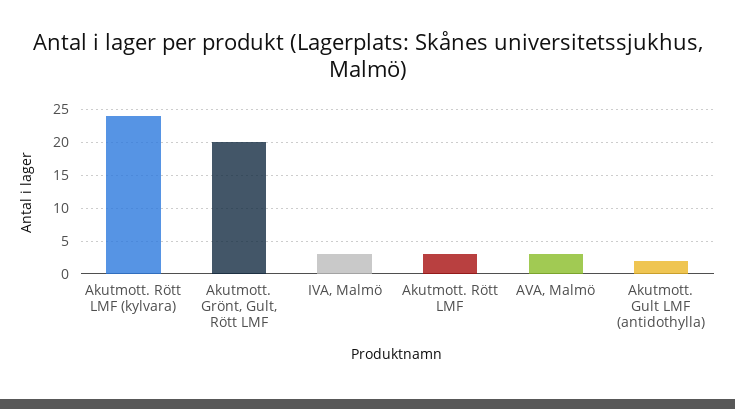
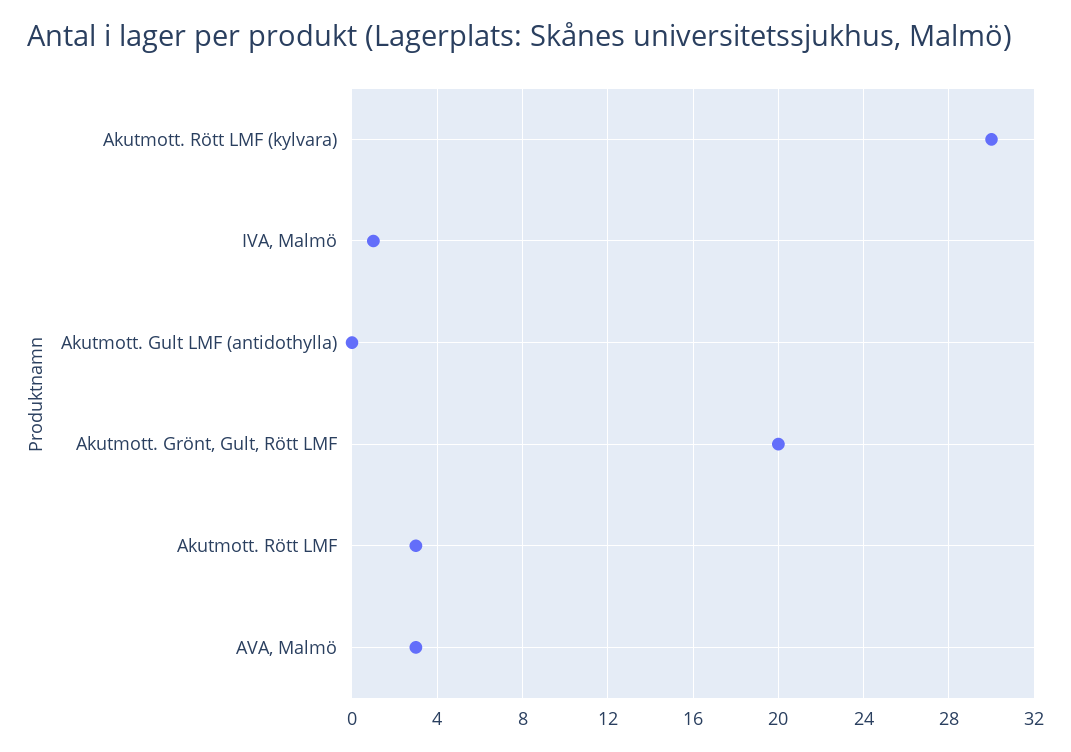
  {
-   "Akutmott. Rött LMF (kylvara)": 24,
+   "Akutmott. Rött LMF (kylvara)": 30,
    "Akutmott. Grönt, Gult, Rött LMF": 20,
-   "IVA, Malmö": 3,
+   "IVA, Malmö": 1,
    "Akutmott. Rött LMF": 3,
    "AVA, Malmö": 3,
-   "Akutmott. Gult LMF (antidothylla)": 2
+   "Akutmott. Gult LMF (antidothylla)": 0
  }

